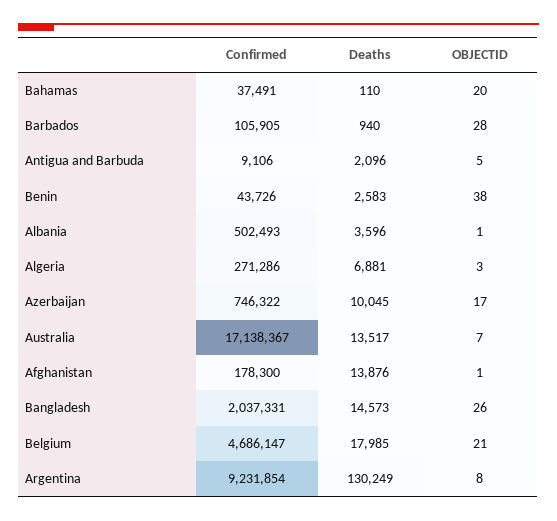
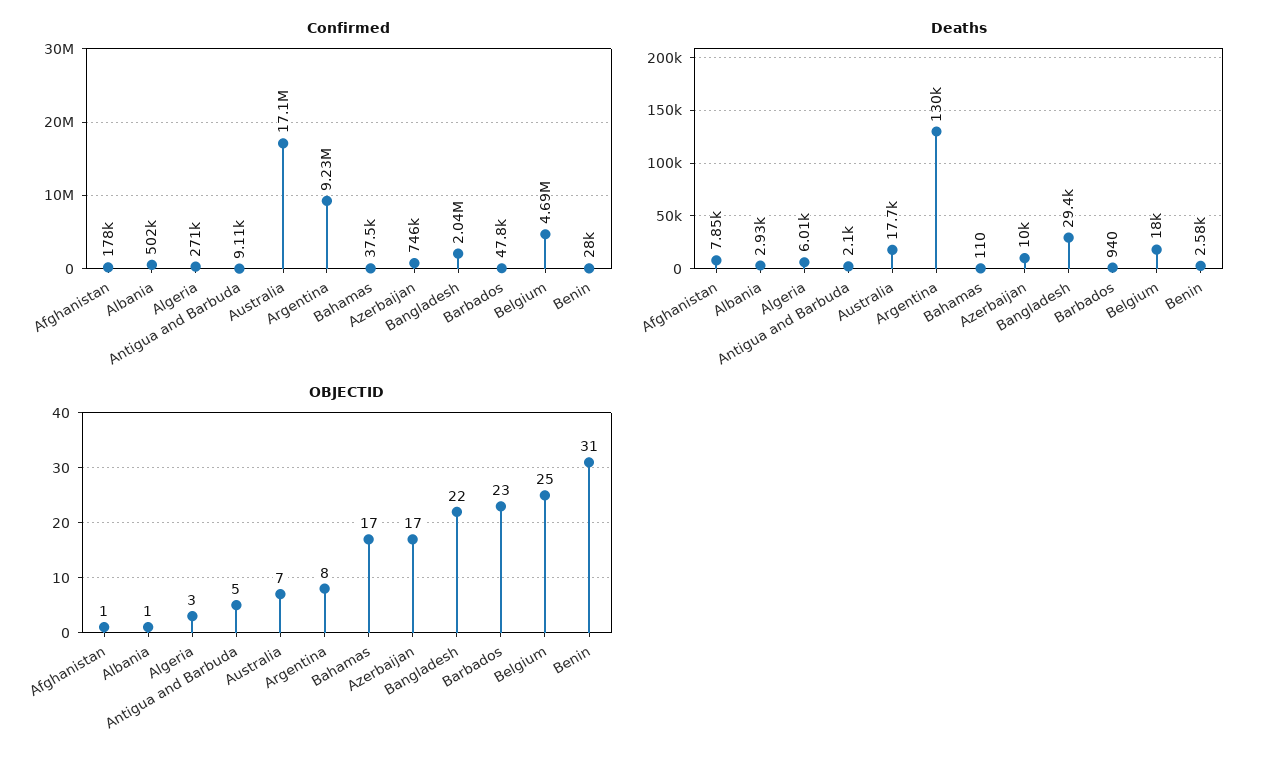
  {
    "Confirmed": {
      "Bahamas": 37491,
-     "Barbados": 105905,
+     "Barbados": 47800,
      "Antigua and Barbuda": 9106,
-     "Benin": 43726,
+     "Benin": 28000,
      "Albania": 502493,
      "Algeria": 271286,
      "Azerbaijan": 746322,
      "Australia": 17138367,
      "Afghanistan": 178300,
      "Bangladesh": 2037331,
      "Belgium": 4686147,
      "Argentina": 9231854
    },
    "Deaths": {
      "Bahamas": 110,
      "Barbados": 940,
      "Antigua and Barbuda": 2096,
      "Benin": 2583,
-     "Albania": 3596,
+     "Albania": 2930,
-     "Algeria": 6881,
+     "Algeria": 6010,
      "Azerbaijan": 10045,
-     "Australia": 13517,
+     "Australia": 17700,
-     "Afghanistan": 13876,
+     "Afghanistan": 7850,
-     "Bangladesh": 14573,
+     "Bangladesh": 29400,
      "Belgium": 17985,
      "Argentina": 130249
    },
    "OBJECTID": {
-     "Bahamas": 20,
+     "Bahamas": 17,
-     "Barbados": 28,
+     "Barbados": 23,
      "Antigua and Barbuda": 5,
-     "Benin": 38,
+     "Benin": 31,
      "Albania": 1,
      "Algeria": 3,
      "Azerbaijan": 17,
      "Australia": 7,
      "Afghanistan": 1,
-     "Bangladesh": 26,
+     "Bangladesh": 22,
-     "Belgium": 21,
+     "Belgium": 25,
      "Argentina": 8
    }
  }

